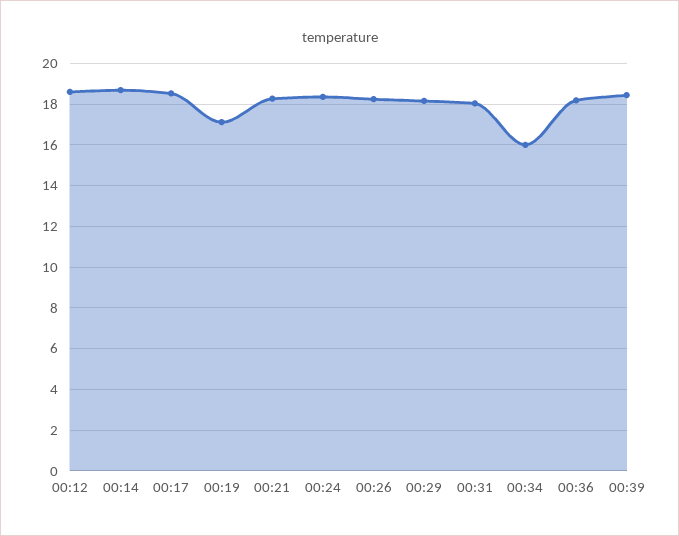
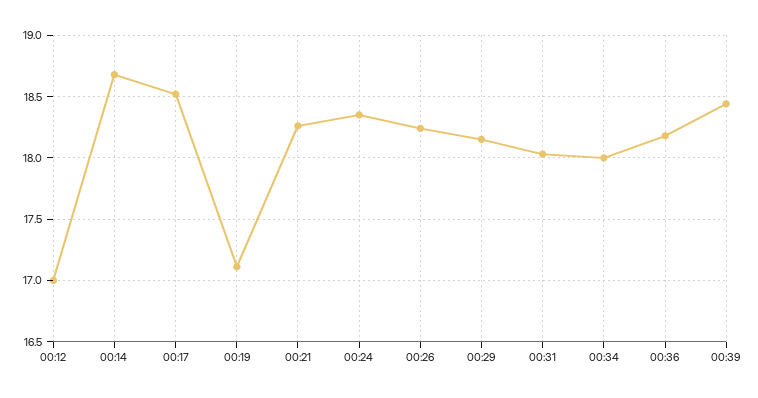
  {
-   "00:12": 18.5,
+   "00:12": 17,
    "00:14": 18.7,
    "00:17": 18.5,
    "00:19": 17.1,
    "00:21": 18.25,
    "00:24": 18.35,
    "00:26": 18.25,
    "00:29": 18.15,
    "00:31": 18.05,
-   "00:34": 16,
+   "00:34": 18,
    "00:36": 18.2,
    "00:39": 18.45
  }

